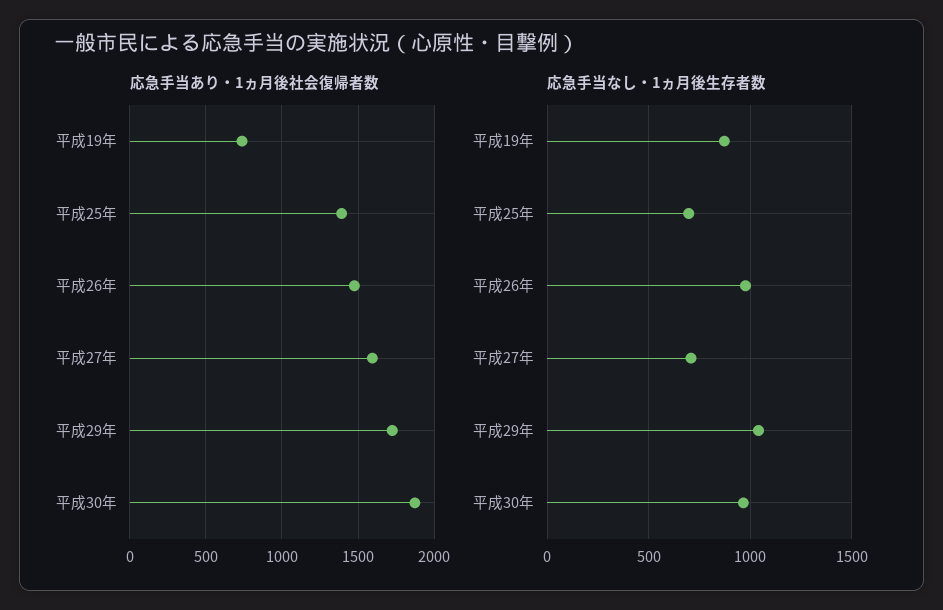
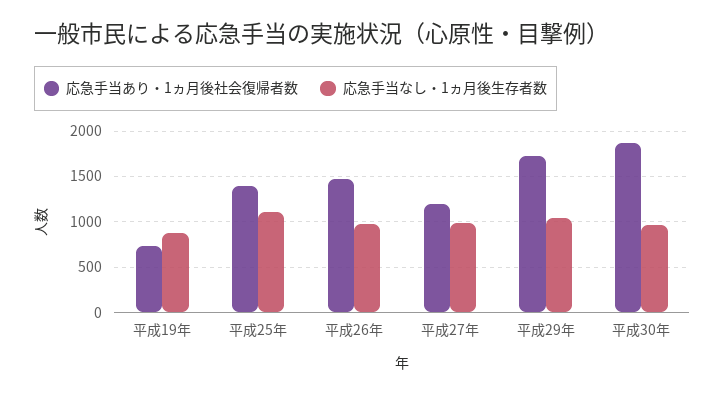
  {
    "応急手当あり・1ヵ月後社会復帰者数": {
      "平成19年": 750,
      "平成25年": 1400,
      "平成26年": 1500,
-     "平成27年": 1600,
+     "平成27年": 1200,
      "平成29年": 1700,
      "平成30年": 1850
    },
    "応急手当なし・1ヵ月後生存者数": {
      "平成19年": 850,
-     "平成25年": 700,
+     "平成25年": 1100,
      "平成26年": 1000,
-     "平成27年": 700,
+     "平成27年": 1000,
      "平成29年": 1050,
      "平成30年": 950
    }
  }

